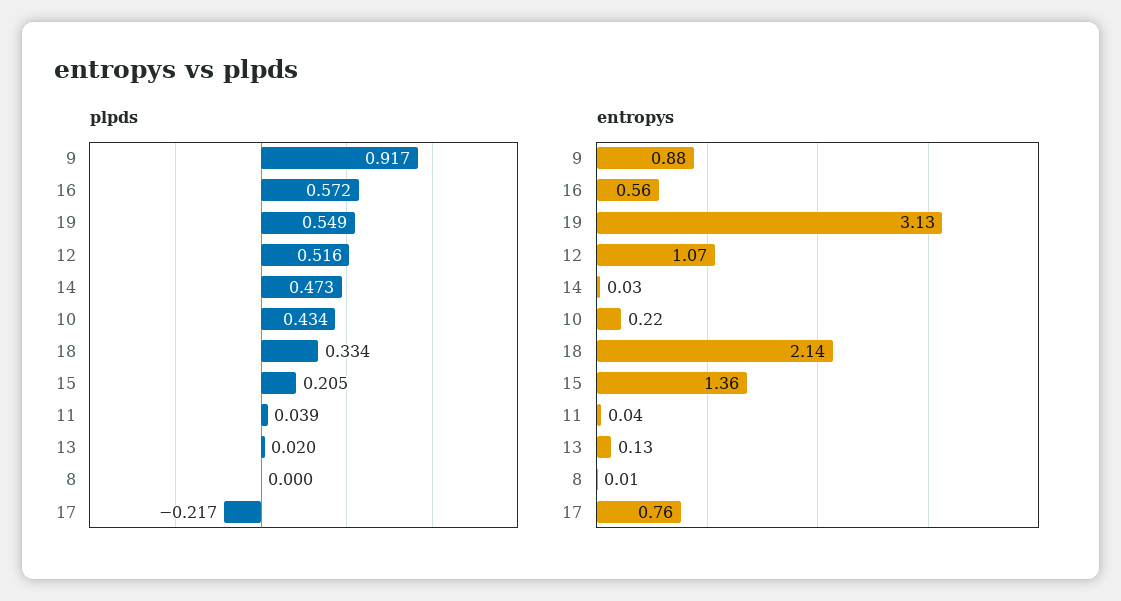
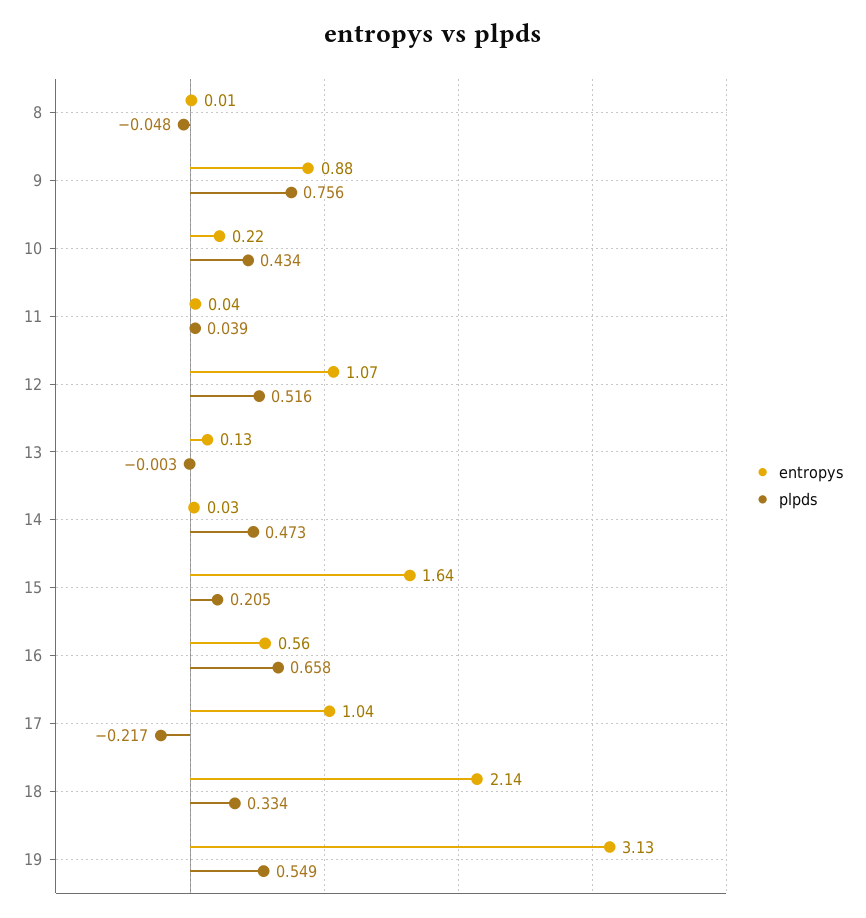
  {
    "plpds": {
-     "9": 0.917,
+     "9": 0.756,
-     "16": 0.572,
+     "16": 0.658,
      "19": 0.549,
      "12": 0.516,
      "14": 0.473,
      "10": 0.434,
      "18": 0.334,
      "15": 0.205,
      "11": 0.039,
-     "13": 0.02,
+     "13": -0.003,
-     "8": 0,
+     "8": -0.048,
      "17": -0.217
    },
    "entropys": {
      "9": 0.88,
      "16": 0.56,
      "19": 3.13,
      "12": 1.07,
      "14": 0.03,
      "10": 0.22,
      "18": 2.14,
-     "15": 1.36,
+     "15": 1.64,
      "11": 0.04,
      "13": 0.13,
      "8": 0.01,
-     "17": 0.76
+     "17": 1.04
    }
  }

